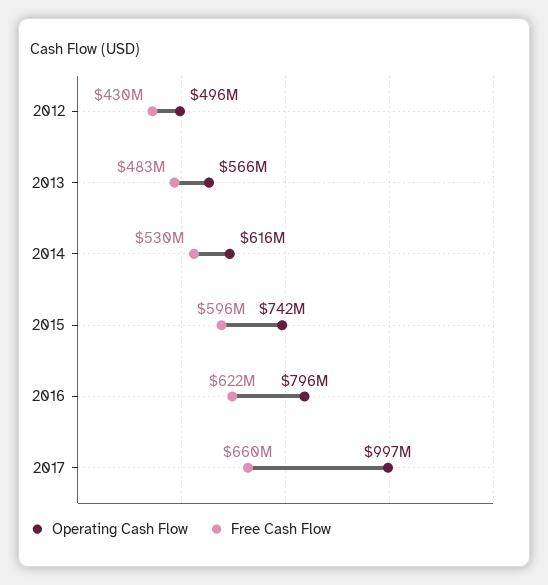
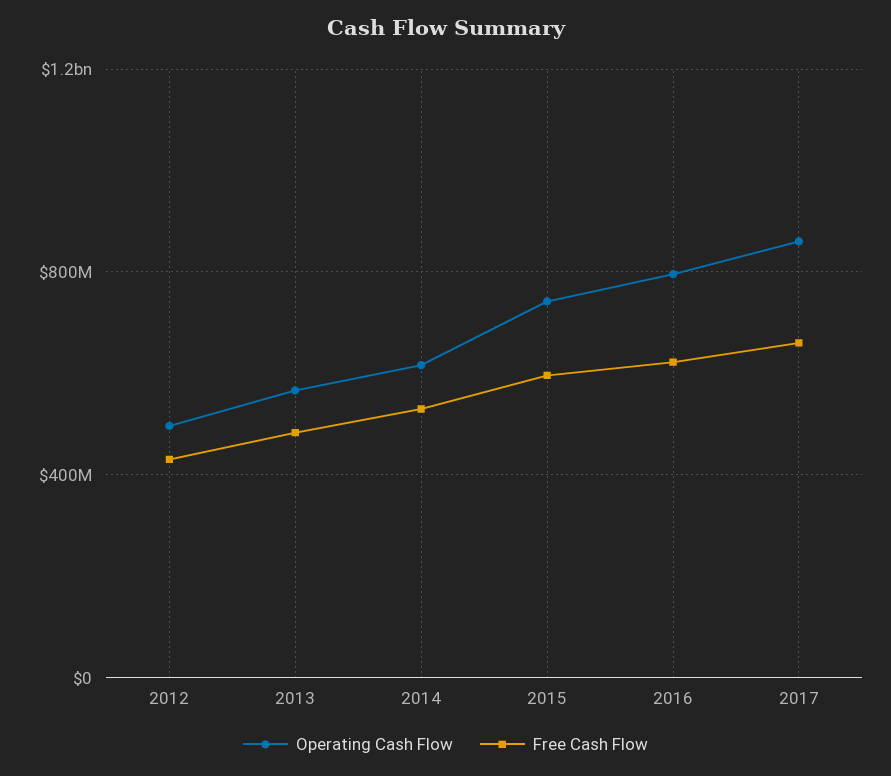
  {
    "Operating Cash Flow": {
      "2012": 496000000,
      "2013": 566000000,
      "2014": 616000000,
      "2015": 742000000,
      "2016": 796000000,
-     "2017": 997000000
+     "2017": 850000000
    },
    "Free Cash Flow": {
      "2012": 430000000,
      "2013": 483000000,
      "2014": 530000000,
      "2015": 596000000,
      "2016": 622000000,
      "2017": 660000000
    }
  }

